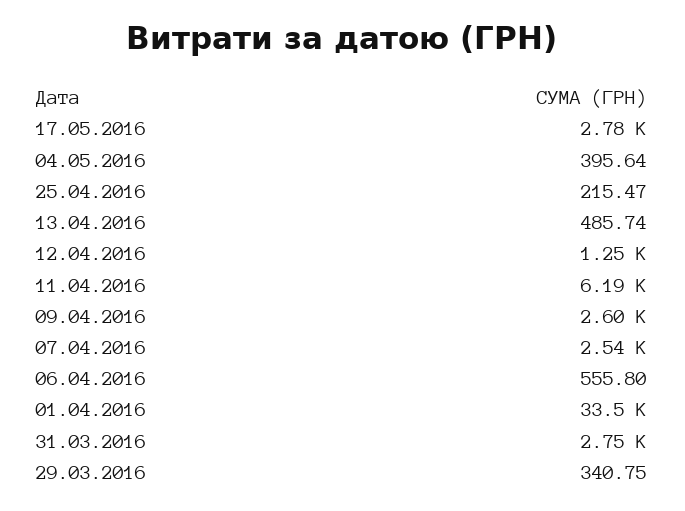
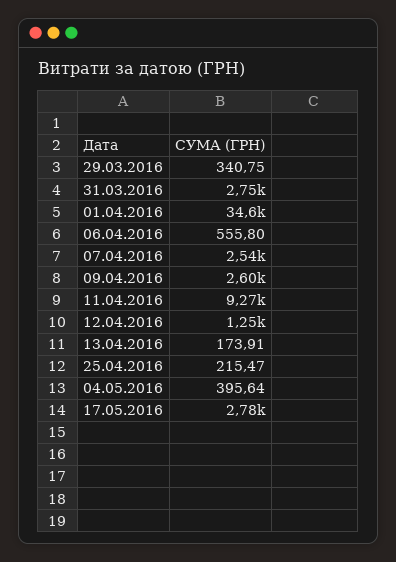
  {
    "17.05.2016": 2780,
    "04.05.2016": 395.64,
    "25.04.2016": 215.47,
-   "13.04.2016": 485.74,
+   "13.04.2016": 173.91,
    "12.04.2016": 1250,
-   "11.04.2016": 6190,
+   "11.04.2016": 9270,
    "09.04.2016": 2600,
    "07.04.2016": 2540,
    "06.04.2016": 555.8,
-   "01.04.2016": 33500,
+   "01.04.2016": 34600,
    "31.03.2016": 2750,
    "29.03.2016": 340.75
  }

